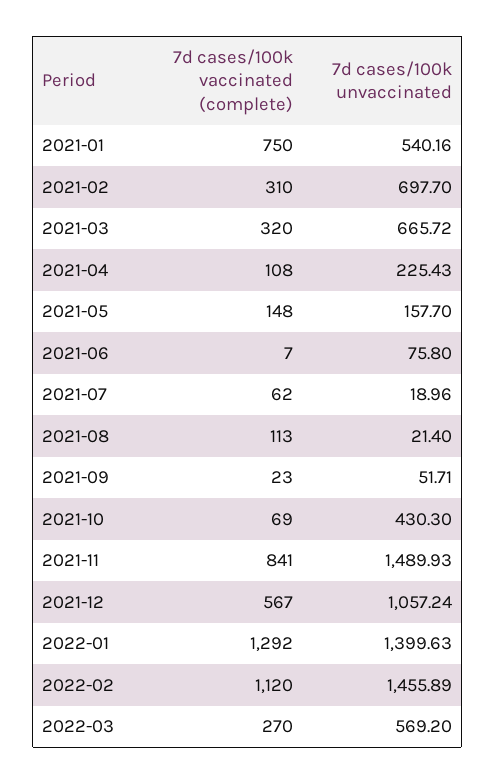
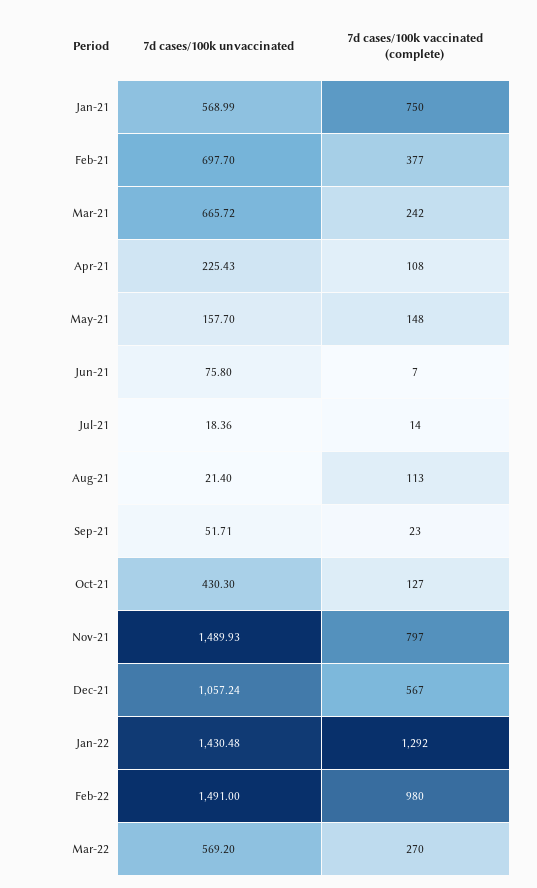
  {
    "7d cases/100k vaccinated (complete)": {
      "2021-01": 750,
-     "2021-02": 310,
+     "2021-02": 377,
-     "2021-03": 320,
+     "2021-03": 242,
      "2021-04": 108,
      "2021-05": 148,
      "2021-06": 7,
-     "2021-07": 62,
+     "2021-07": 14,
      "2021-08": 113,
      "2021-09": 23,
-     "2021-10": 69,
+     "2021-10": 127,
-     "2021-11": 841,
+     "2021-11": 797,
      "2021-12": 567,
      "2022-01": 1292,
-     "2022-02": 1120,
+     "2022-02": 980,
      "2022-03": 270
    },
    "7d cases/100k unvaccinated": {
-     "2021-01": 540.16,
+     "2021-01": 568.99,
      "2021-02": 697.7,
      "2021-03": 665.72,
      "2021-04": 225.43,
      "2021-05": 157.7,
      "2021-06": 75.8,
-     "2021-07": 18.96,
+     "2021-07": 18.36,
      "2021-08": 21.4,
      "2021-09": 51.71,
      "2021-10": 430.3,
      "2021-11": 1489.93,
      "2021-12": 1057.24,
-     "2022-01": 1399.63,
+     "2022-01": 1430.48,
-     "2022-02": 1455.89,
+     "2022-02": 1491,
      "2022-03": 569.2
    }
  }

